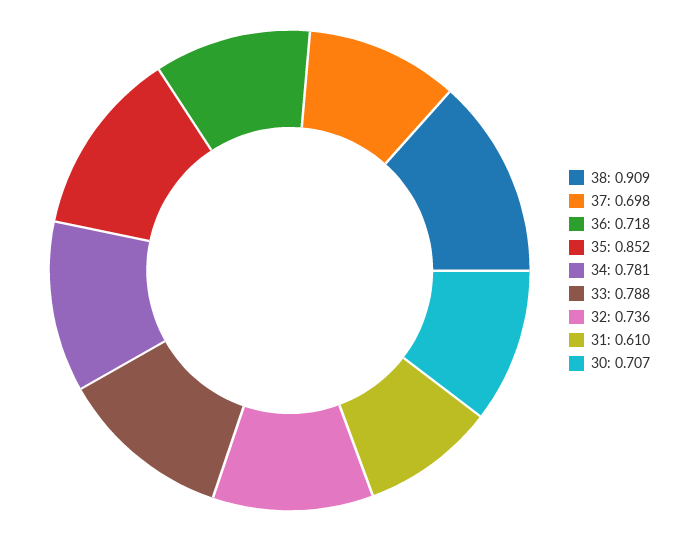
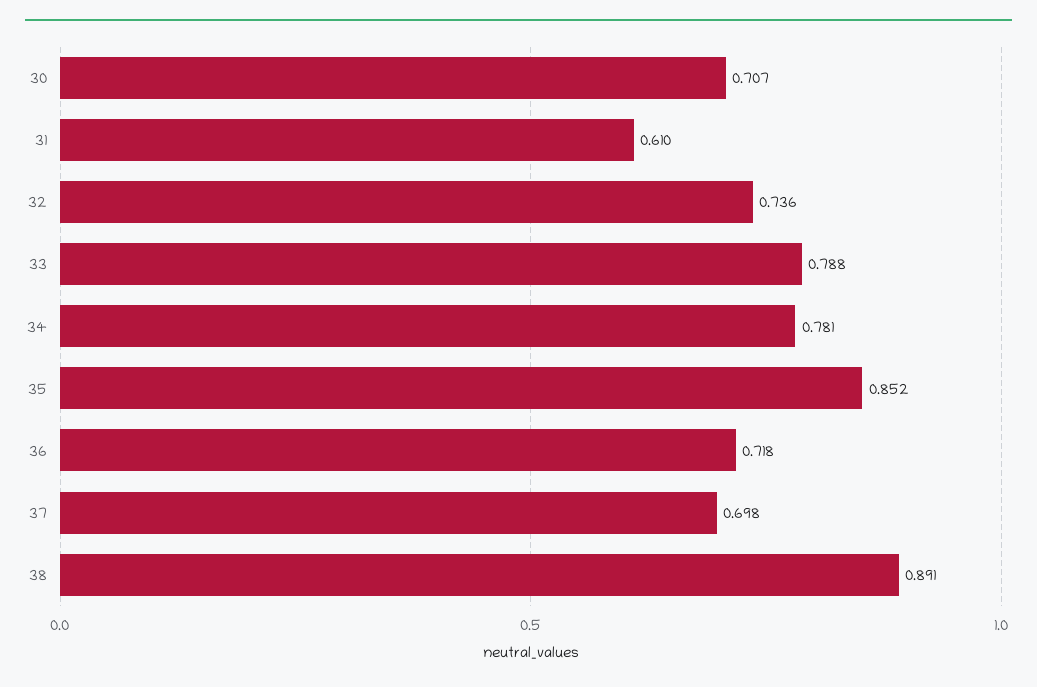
  {
-   "38": 0.909,
+   "38": 0.891,
    "37": 0.698,
    "36": 0.718,
    "35": 0.852,
    "34": 0.781,
    "33": 0.788,
    "32": 0.736,
    "31": 0.61,
    "30": 0.707
  }

